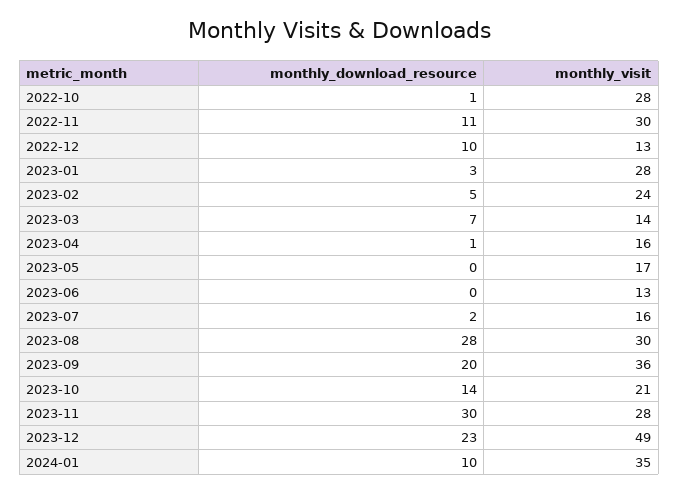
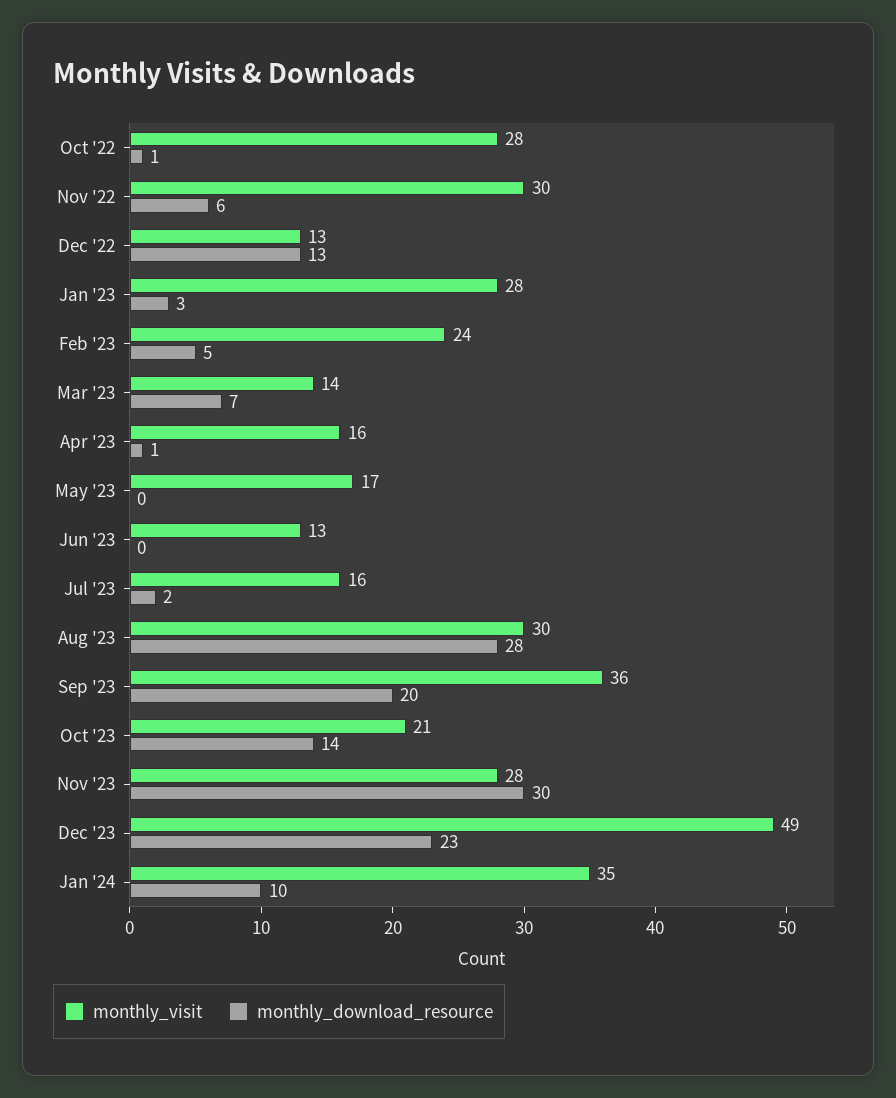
  {
    "monthly_download_resource": {
      "2022-10": 1,
-     "2022-11": 11,
+     "2022-11": 6,
-     "2022-12": 10,
+     "2022-12": 13,
      "2023-01": 3,
      "2023-02": 5,
      "2023-03": 7,
      "2023-04": 1,
      "2023-05": 0,
      "2023-06": 0,
      "2023-07": 2,
      "2023-08": 28,
      "2023-09": 20,
      "2023-10": 14,
      "2023-11": 30,
      "2023-12": 23,
      "2024-01": 10
    },
    "monthly_visit": {
      "2022-10": 28,
      "2022-11": 30,
      "2022-12": 13,
      "2023-01": 28,
      "2023-02": 24,
      "2023-03": 14,
      "2023-04": 16,
      "2023-05": 17,
      "2023-06": 13,
      "2023-07": 16,
      "2023-08": 30,
      "2023-09": 36,
      "2023-10": 21,
      "2023-11": 28,
      "2023-12": 49,
      "2024-01": 35
    }
  }

